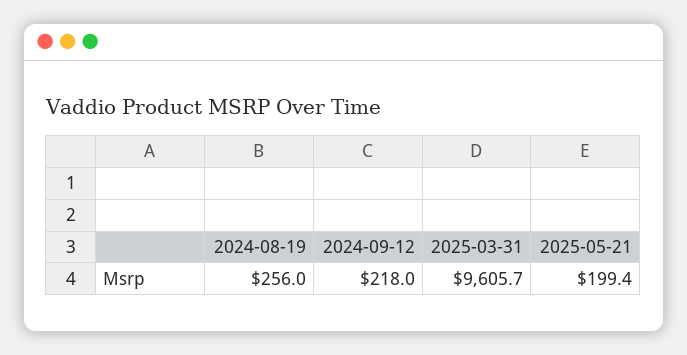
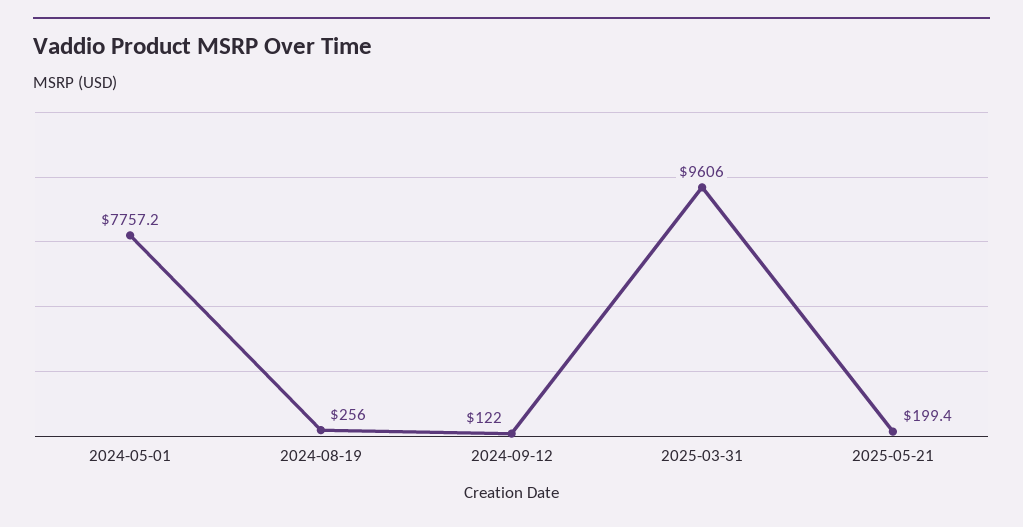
  {
    "2024-08-19": 256,
-   "2024-09-12": 218,
+   "2024-09-12": 122,
-   "2025-03-31": 9605.7,
+   "2025-03-31": 9606,
-   "2025-05-21": 199.4
+   "2025-05-21": 199.4,
+   "2024-05-01": 7757.2
  }

